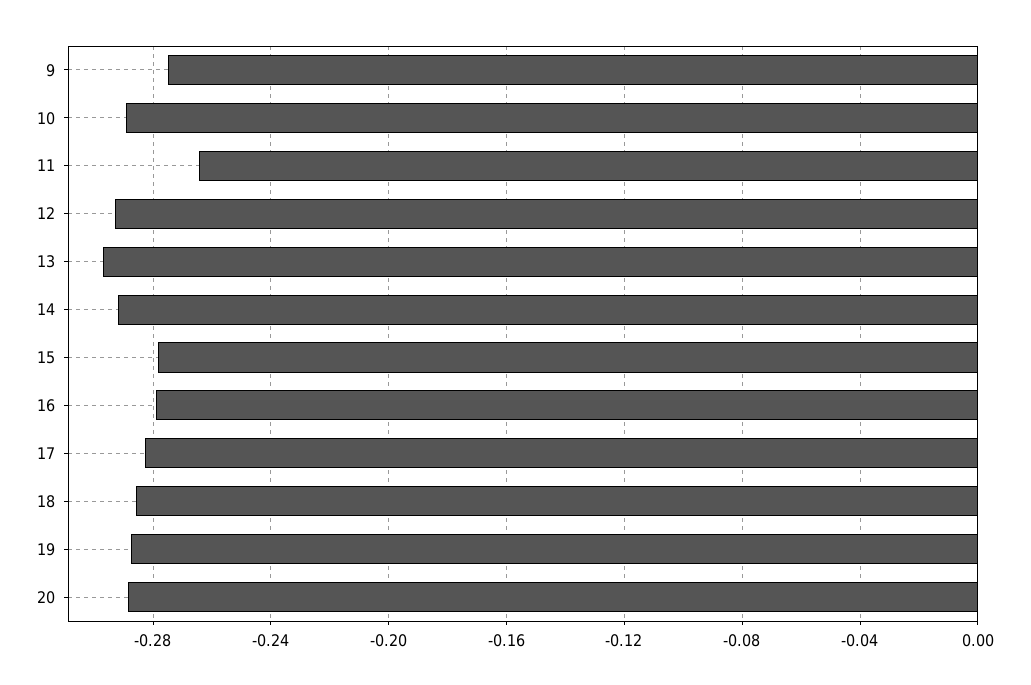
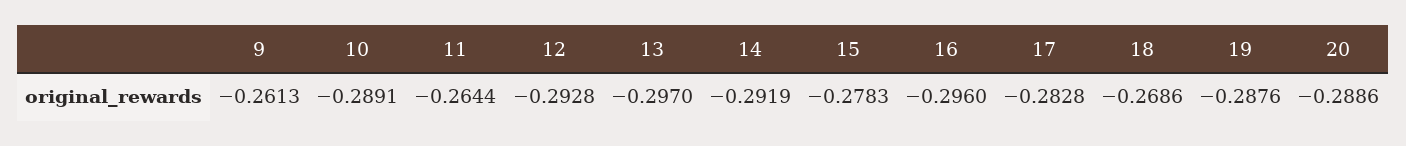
  {
-   "9": -0.275,
+   "9": -0.2613,
    "10": -0.2891,
    "11": -0.2644,
    "12": -0.2928,
    "13": -0.297,
    "14": -0.2919,
    "15": -0.2783,
-   "16": -0.28,
+   "16": -0.296,
    "17": -0.2828,
-   "18": -0.285,
+   "18": -0.2686,
    "19": -0.2876,
    "20": -0.2886
  }

